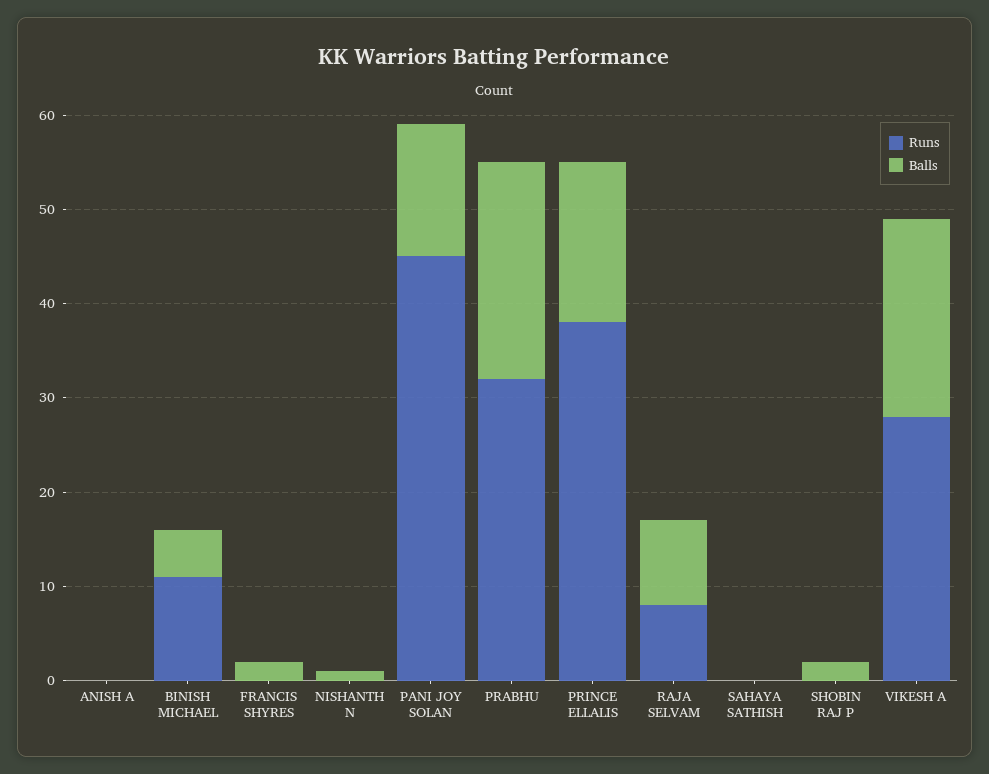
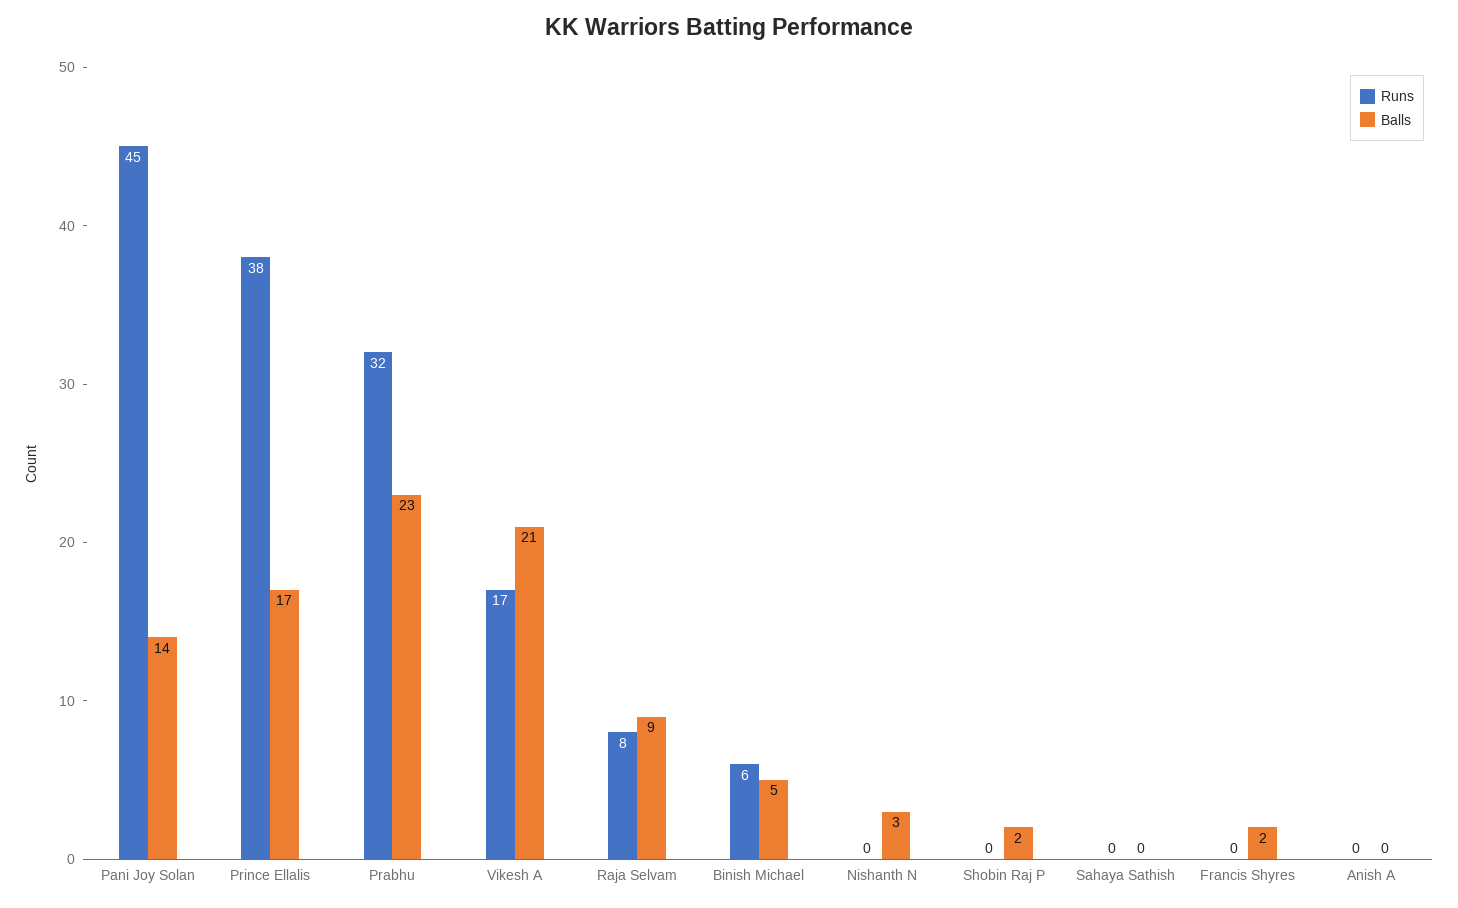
  {
    "Runs": {
      "ANISH A": 0,
-     "BINISH MICHAEL": 11,
+     "BINISH MICHAEL": 6,
      "FRANCIS SHYRES": 0,
      "NISHANTH N": 0,
      "PANI JOY SOLAN": 45,
      "PRABHU": 32,
      "PRINCE ELLALIS": 38,
      "RAJA SELVAM": 8,
      "SAHAYA SATHISH": 0,
      "SHOBIN RAJ P": 0,
-     "VIKESH A": 28
+     "VIKESH A": 17
    },
    "Balls": {
      "ANISH A": 0,
      "BINISH MICHAEL": 5,
      "FRANCIS SHYRES": 2,
-     "NISHANTH N": 1,
+     "NISHANTH N": 3,
      "PANI JOY SOLAN": 14,
      "PRABHU": 23,
      "PRINCE ELLALIS": 17,
      "RAJA SELVAM": 9,
      "SAHAYA SATHISH": 0,
      "SHOBIN RAJ P": 2,
      "VIKESH A": 21
    }
  }

